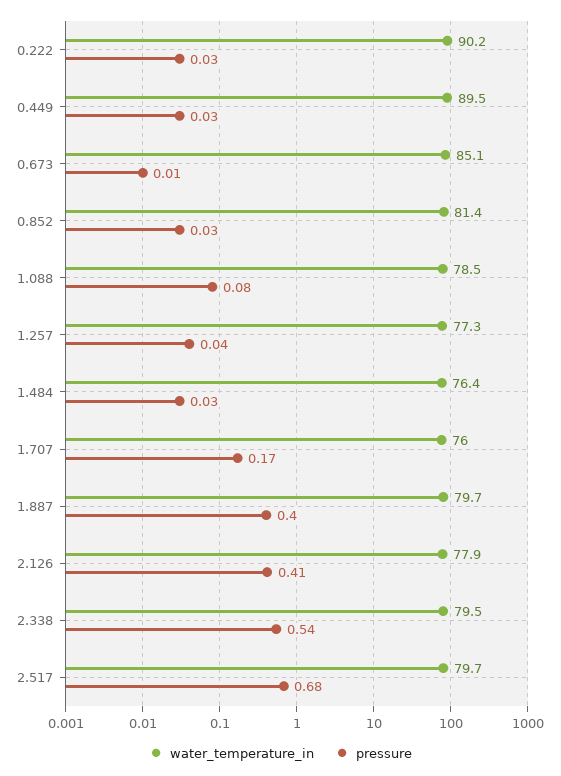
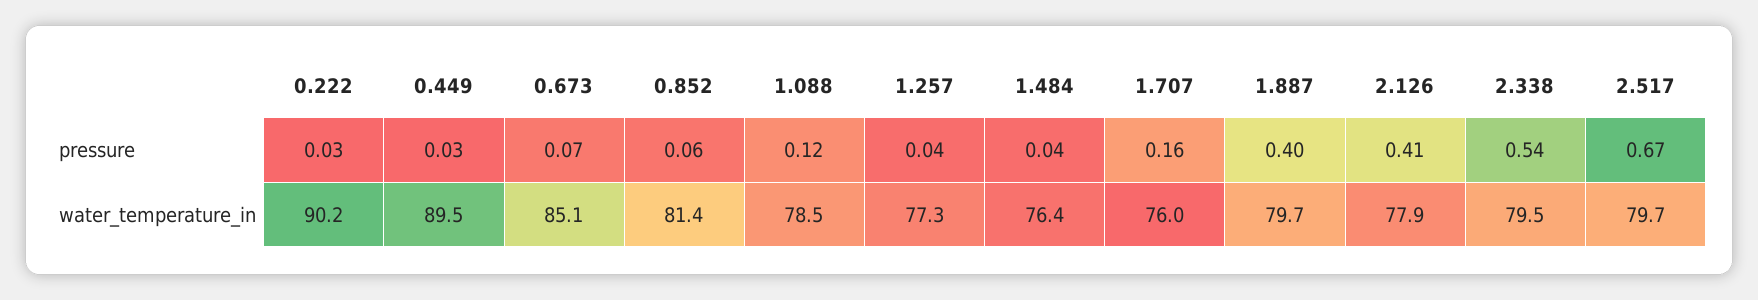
  {
    "water_temperature_in": {
      "0.222": 90.2,
      "0.449": 89.5,
      "0.673": 85.1,
      "0.852": 81.4,
      "1.088": 78.5,
      "1.257": 77.3,
      "1.484": 76.4,
      "1.707": 76,
      "1.887": 79.7,
      "2.126": 77.9,
      "2.338": 79.5,
      "2.517": 79.7
    },
    "pressure": {
      "0.222": 0.03,
      "0.449": 0.03,
-     "0.673": 0.01,
+     "0.673": 0.07,
-     "0.852": 0.03,
+     "0.852": 0.06,
-     "1.088": 0.08,
+     "1.088": 0.12,
      "1.257": 0.04,
-     "1.484": 0.03,
+     "1.484": 0.04,
-     "1.707": 0.17,
+     "1.707": 0.16,
      "1.887": 0.4,
      "2.126": 0.41,
      "2.338": 0.54,
-     "2.517": 0.68
+     "2.517": 0.67
    }
  }

